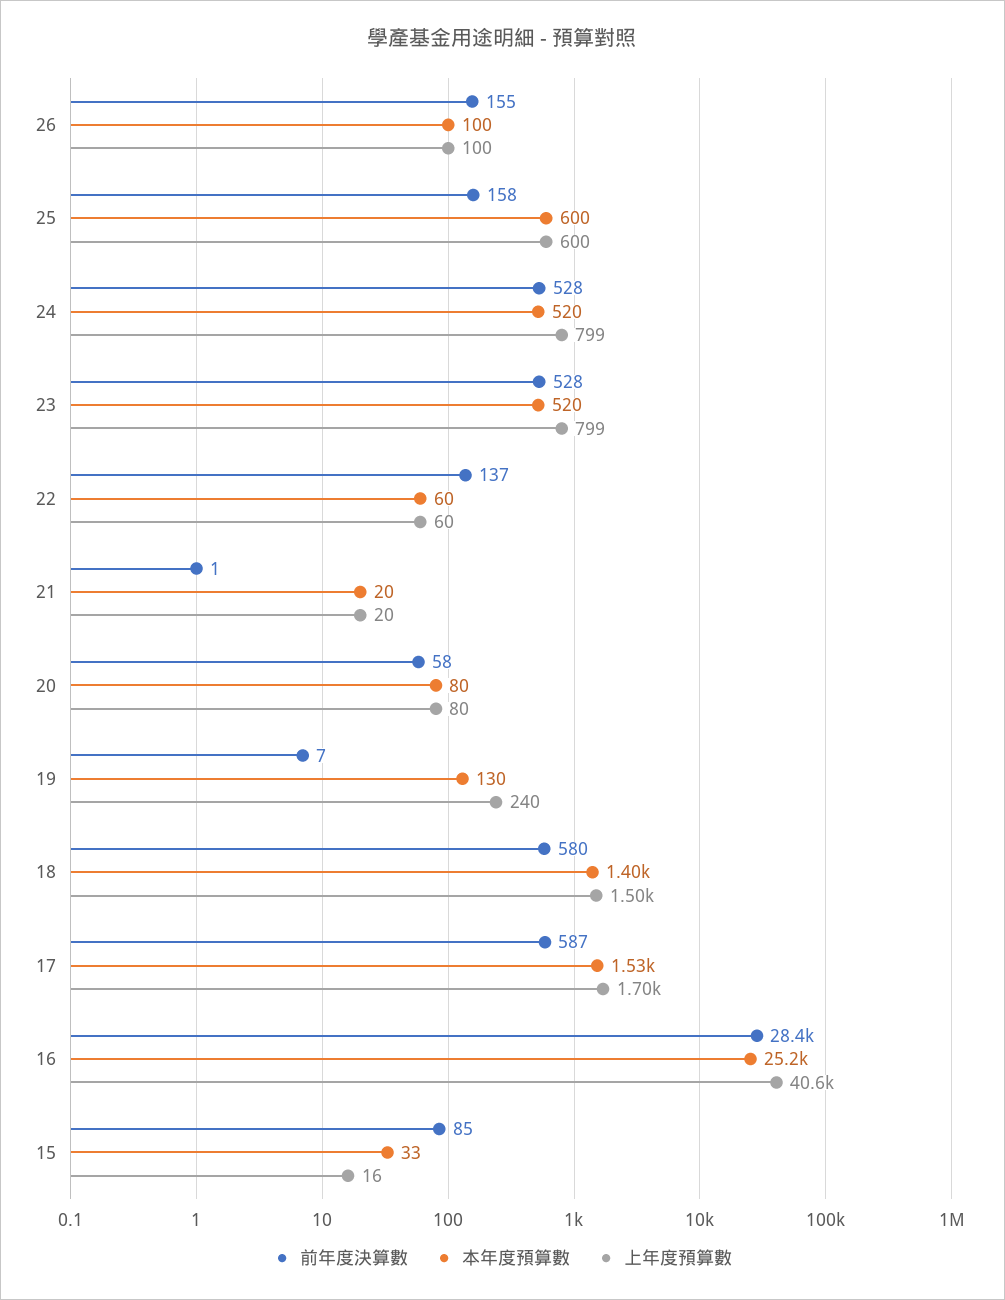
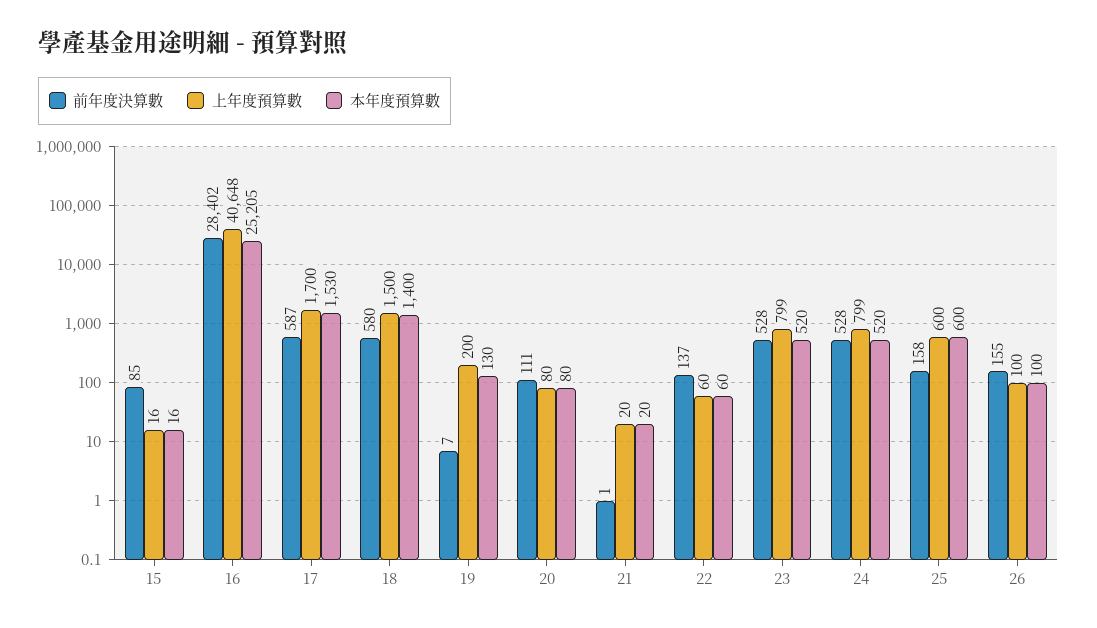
  {
    "前年度決算數": {
      "26": 155,
      "25": 158,
      "24": 528,
      "23": 528,
      "22": 137,
      "21": 1,
-     "20": 58,
+     "20": 111,
      "19": 7,
      "18": 580,
      "17": 587,
      "16": 28402,
      "15": 85
    },
    "本年度預算數": {
      "26": 100,
      "25": 600,
      "24": 520,
      "23": 520,
      "22": 60,
      "21": 20,
      "20": 80,
      "19": 130,
      "18": 1400,
      "17": 1530,
      "16": 25205,
-     "15": 33
+     "15": 16
    },
    "上年度預算數": {
      "26": 100,
      "25": 600,
      "24": 799,
      "23": 799,
      "22": 60,
      "21": 20,
      "20": 80,
-     "19": 240,
+     "19": 200,
      "18": 1500,
      "17": 1700,
      "16": 40648,
      "15": 16
    }
  }

